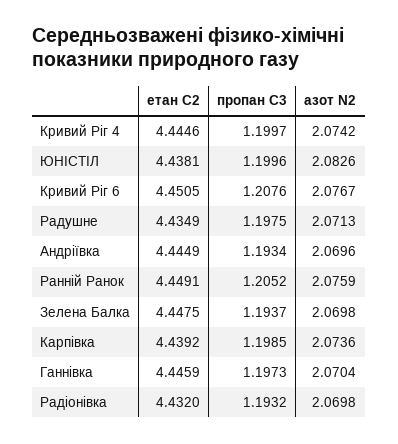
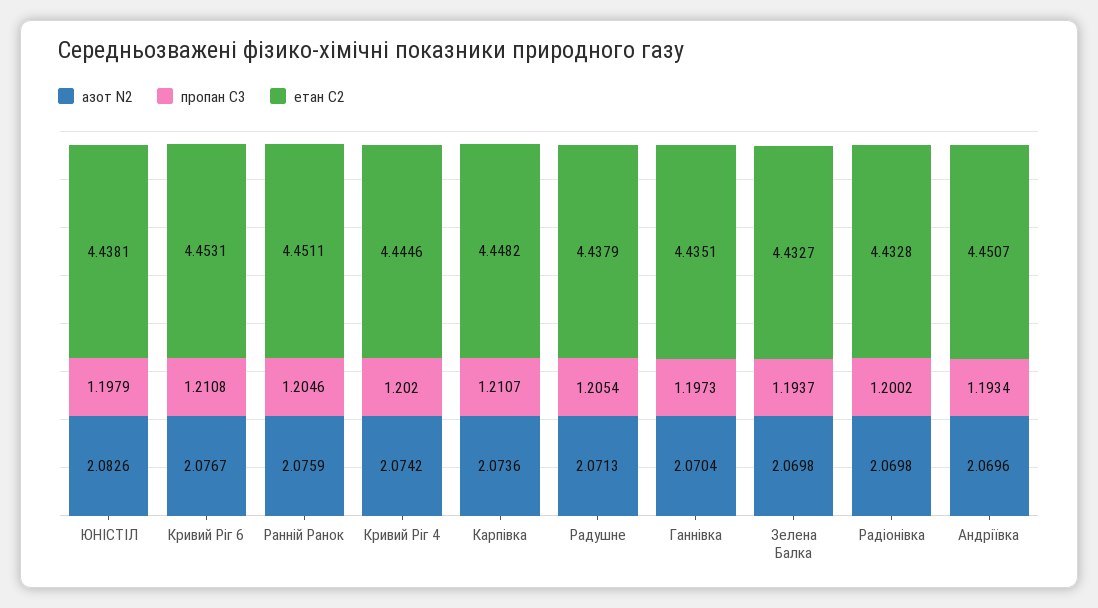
  {
    "етан С2": {
      "Кривий Ріг 4": 4.4446,
      "ЮНІСТІЛ": 4.4381,
-     "Кривий Ріг 6": 4.4505,
+     "Кривий Ріг 6": 4.4531,
-     "Радушне": 4.4349,
+     "Радушне": 4.4379,
-     "Андріївка": 4.4449,
+     "Андріївка": 4.4507,
-     "Ранній Ранок": 4.4491,
+     "Ранній Ранок": 4.4511,
-     "Зелена Балка": 4.4475,
+     "Зелена Балка": 4.4327,
-     "Карпівка": 4.4392,
+     "Карпівка": 4.4482,
-     "Ганнівка": 4.4459,
+     "Ганнівка": 4.4351,
-     "Радіонівка": 4.432
+     "Радіонівка": 4.4328
    },
    "пропан С3": {
-     "Кривий Ріг 4": 1.1997,
+     "Кривий Ріг 4": 1.202,
-     "ЮНІСТІЛ": 1.1996,
+     "ЮНІСТІЛ": 1.1979,
-     "Кривий Ріг 6": 1.2076,
+     "Кривий Ріг 6": 1.2108,
-     "Радушне": 1.1975,
+     "Радушне": 1.2054,
      "Андріївка": 1.1934,
-     "Ранній Ранок": 1.2052,
+     "Ранній Ранок": 1.2046,
      "Зелена Балка": 1.1937,
-     "Карпівка": 1.1985,
+     "Карпівка": 1.2107,
      "Ганнівка": 1.1973,
-     "Радіонівка": 1.1932
+     "Радіонівка": 1.2002
    },
    "азот N2": {
      "Кривий Ріг 4": 2.0742,
      "ЮНІСТІЛ": 2.0826,
      "Кривий Ріг 6": 2.0767,
      "Радушне": 2.0713,
      "Андріївка": 2.0696,
      "Ранній Ранок": 2.0759,
      "Зелена Балка": 2.0698,
      "Карпівка": 2.0736,
      "Ганнівка": 2.0704,
      "Радіонівка": 2.0698
    }
  }

